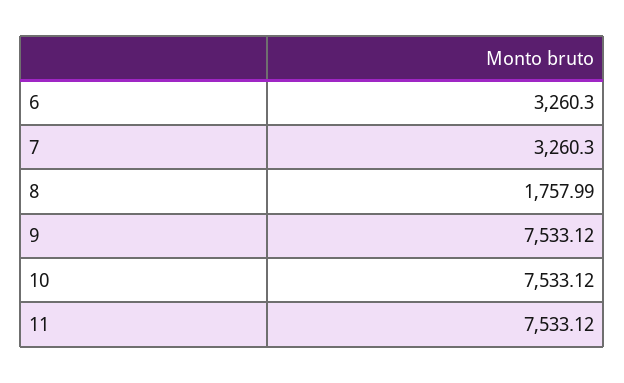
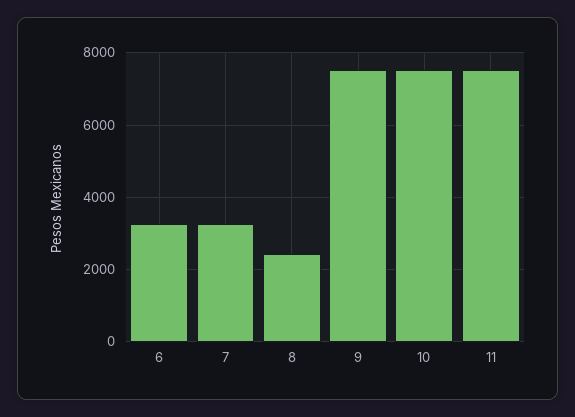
  {
    "6": 3260.3,
    "7": 3260.3,
-   "8": 1757.99,
+   "8": 2400,
    "9": 7533.12,
    "10": 7533.12,
    "11": 7533.12
  }

